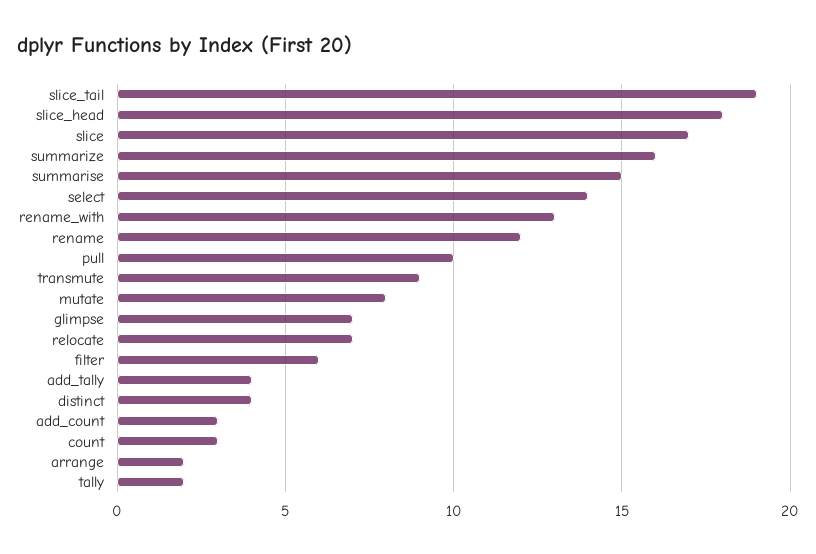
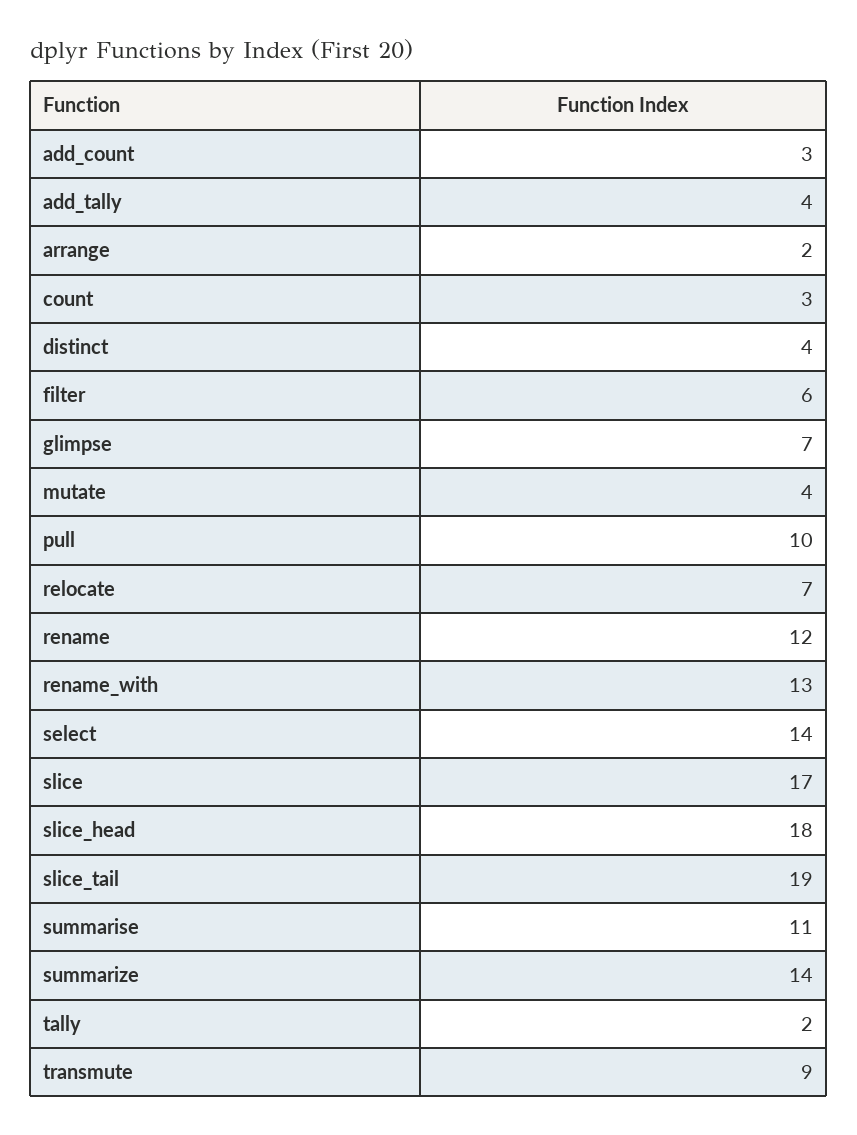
  {
    "slice_tail": 19,
    "slice_head": 18,
    "slice": 17,
-   "summarize": 16,
+   "summarize": 14,
-   "summarise": 15,
+   "summarise": 11,
    "select": 14,
    "rename_with": 13,
    "rename": 12,
    "pull": 10,
    "transmute": 9,
-   "mutate": 8,
+   "mutate": 4,
    "glimpse": 7,
    "relocate": 7,
    "filter": 6,
    "add_tally": 4,
    "distinct": 4,
    "add_count": 3,
    "count": 3,
    "arrange": 2,
    "tally": 2
  }

